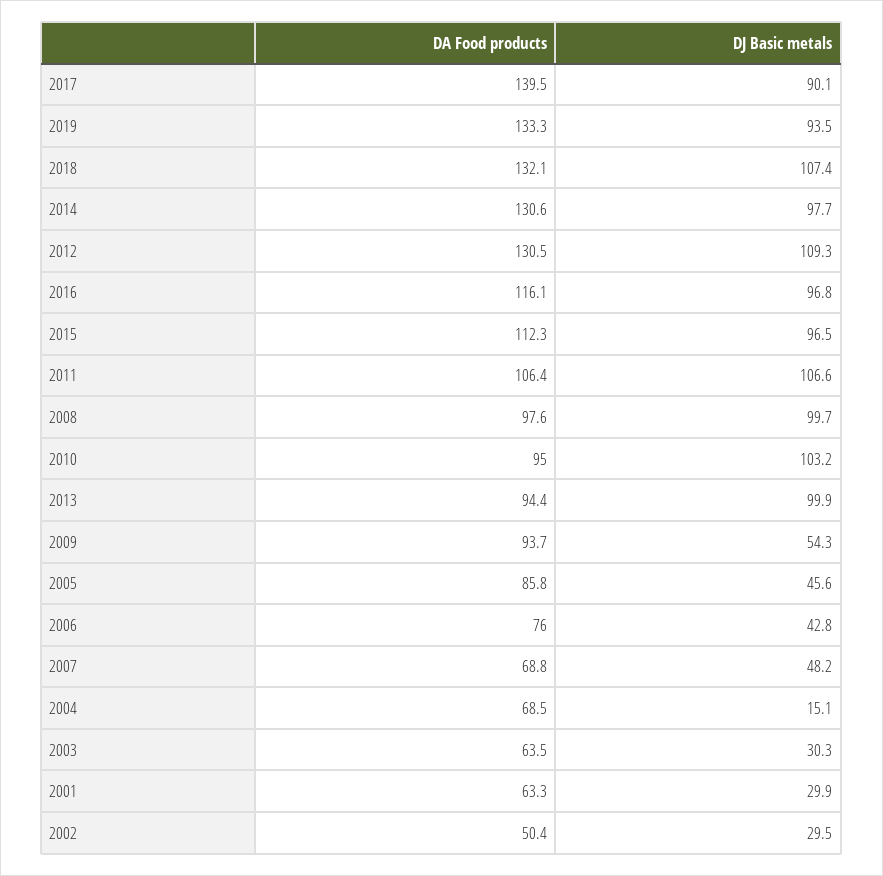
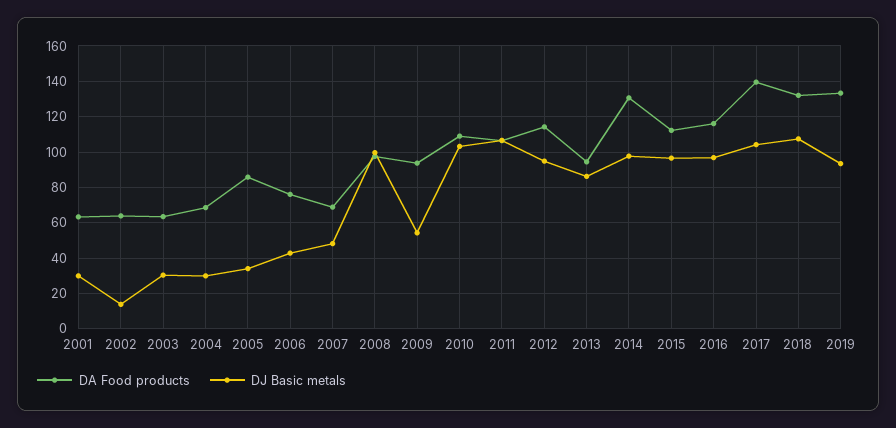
  {
    "DA Food products": {
      "2017": 139.5,
      "2019": 133.3,
      "2018": 132.1,
      "2014": 130.6,
-     "2012": 130.5,
+     "2012": 115,
      "2016": 116.1,
      "2015": 112.3,
      "2011": 106.4,
      "2008": 97.6,
-     "2010": 95,
+     "2010": 110,
      "2013": 94.4,
      "2009": 93.7,
      "2005": 85.8,
      "2006": 76,
      "2007": 68.8,
      "2004": 68.5,
      "2003": 63.5,
      "2001": 63.3,
-     "2002": 50.4
+     "2002": 65
    },
    "DJ Basic metals": {
-     "2017": 90.1,
+     "2017": 105,
      "2019": 93.5,
      "2018": 107.4,
      "2014": 97.7,
-     "2012": 109.3,
+     "2012": 95,
      "2016": 96.8,
      "2015": 96.5,
      "2011": 106.6,
      "2008": 99.7,
      "2010": 103.2,
-     "2013": 99.9,
+     "2013": 85,
      "2009": 54.3,
-     "2005": 45.6,
+     "2005": 35,
      "2006": 42.8,
      "2007": 48.2,
-     "2004": 15.1,
+     "2004": 30,
      "2003": 30.3,
      "2001": 29.9,
-     "2002": 29.5
+     "2002": 15
    }
  }

